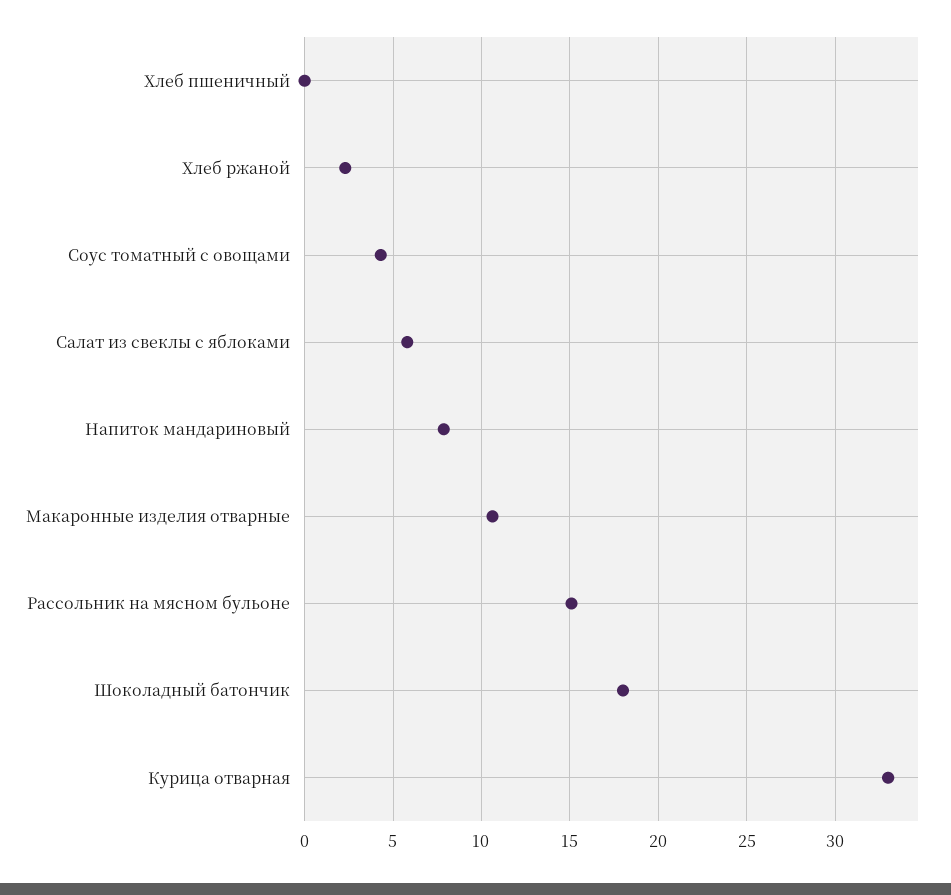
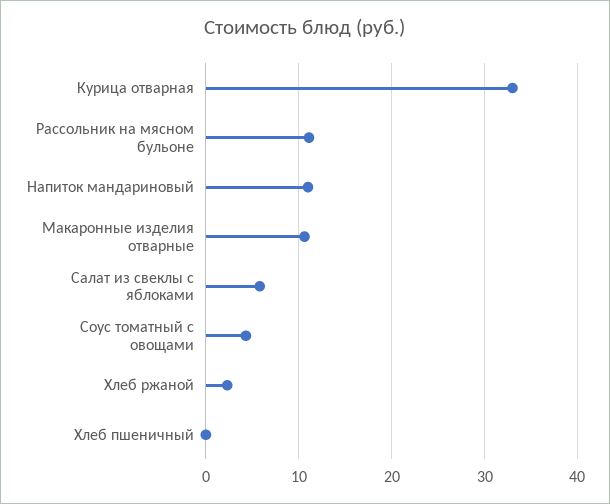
  {
    "Хлеб пшеничный": 0,
    "Хлеб ржаной": 2.5,
    "Соус томатный с овощами": 4.5,
    "Салат из свеклы с яблоками": 6,
-   "Напиток мандариновый": 8,
+   "Напиток мандариновый": 11,
    "Макаронные изделия отварные": 10.5,
-   "Рассольник на мясном бульоне": 15,
+   "Рассольник на мясном бульоне": 11,
-   "Шоколадный батончик": 18,
    "Курица отварная": 33
  }

